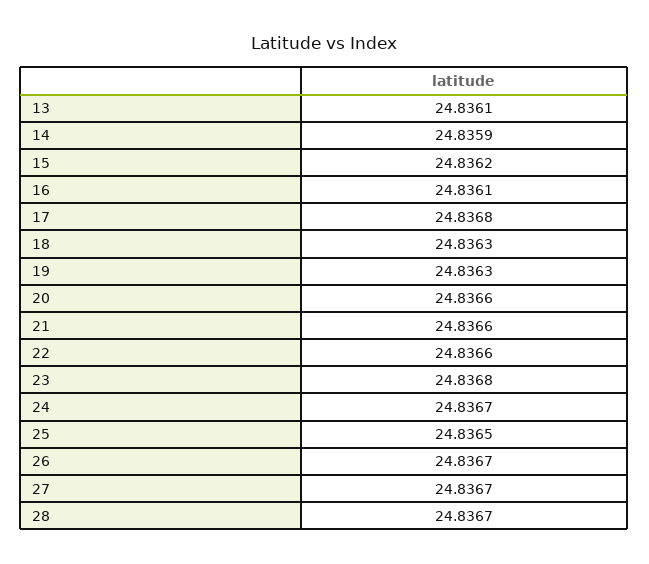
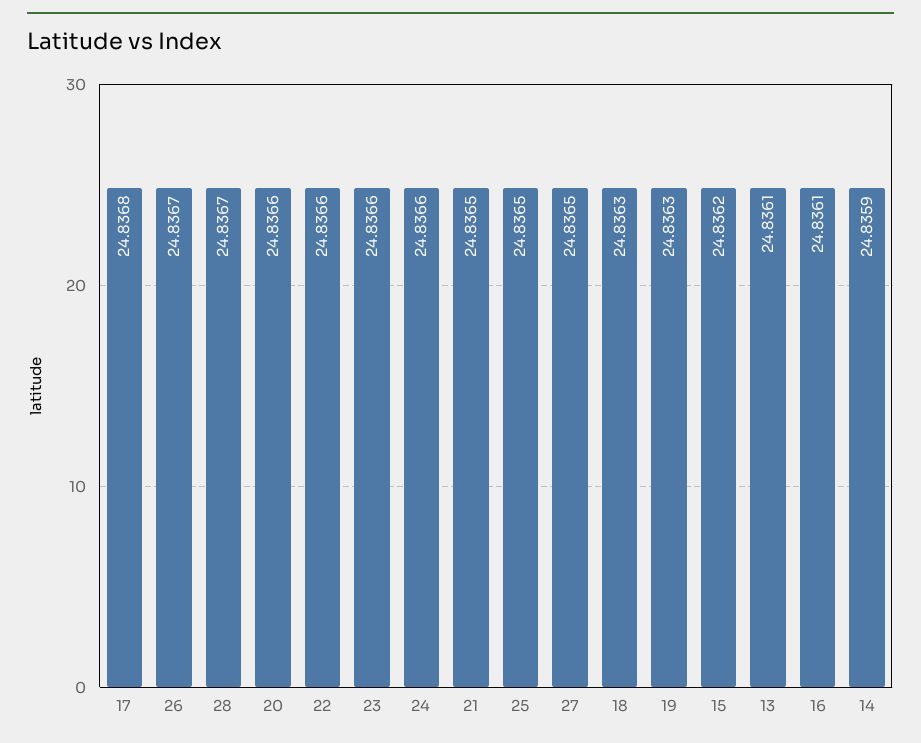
  {
    "13": 24.8361,
    "14": 24.8359,
    "15": 24.8362,
    "16": 24.8361,
    "17": 24.8368,
    "18": 24.8363,
    "19": 24.8363,
    "20": 24.8366,
-   "21": 24.8366,
+   "21": 24.8365,
    "22": 24.8366,
-   "23": 24.8368,
+   "23": 24.8366,
-   "24": 24.8367,
+   "24": 24.8366,
    "25": 24.8365,
    "26": 24.8367,
-   "27": 24.8367,
+   "27": 24.8365,
    "28": 24.8367
  }

